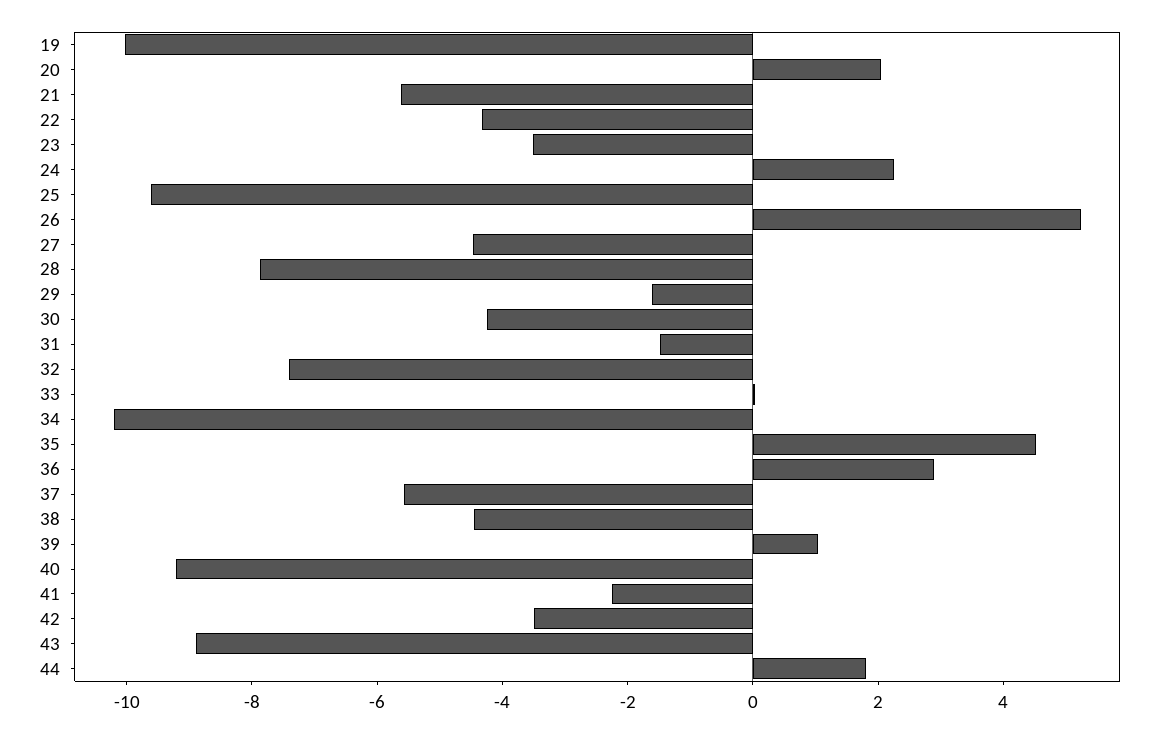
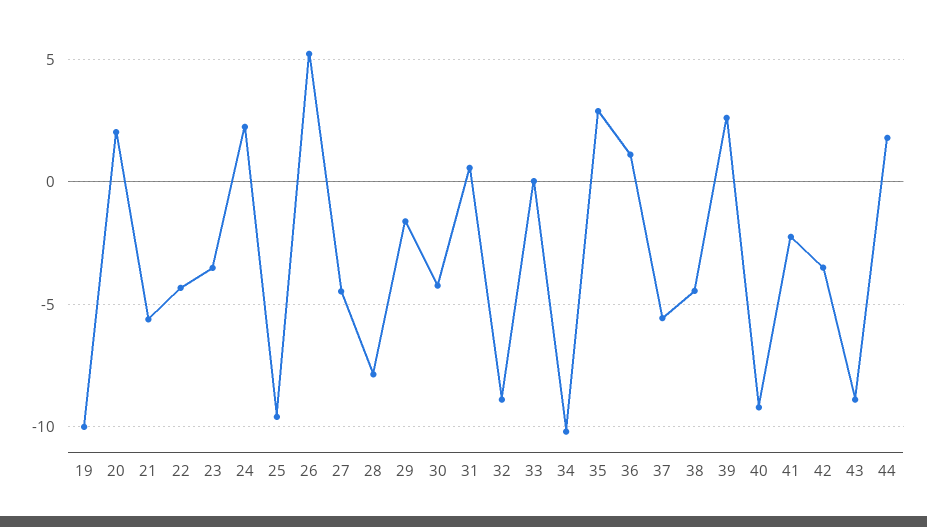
  {
    "19": -10,
    "20": 2,
    "21": -5.5,
    "22": -4.5,
    "23": -3.5,
    "24": 2.5,
    "25": -9.5,
    "26": 5,
    "27": -4.5,
    "28": -8,
    "29": -1.5,
    "30": -4,
-   "31": -1.5,
+   "31": 0.5,
-   "32": -7.5,
+   "32": -9,
    "33": 0,
    "34": -10,
-   "35": 4.5,
+   "35": 3,
-   "36": 3,
+   "36": 1,
    "37": -5.5,
    "38": -4.5,
-   "39": 1,
+   "39": 2.5,
    "40": -9,
    "41": -2.5,
    "42": -3.5,
    "43": -9,
    "44": 2
  }

